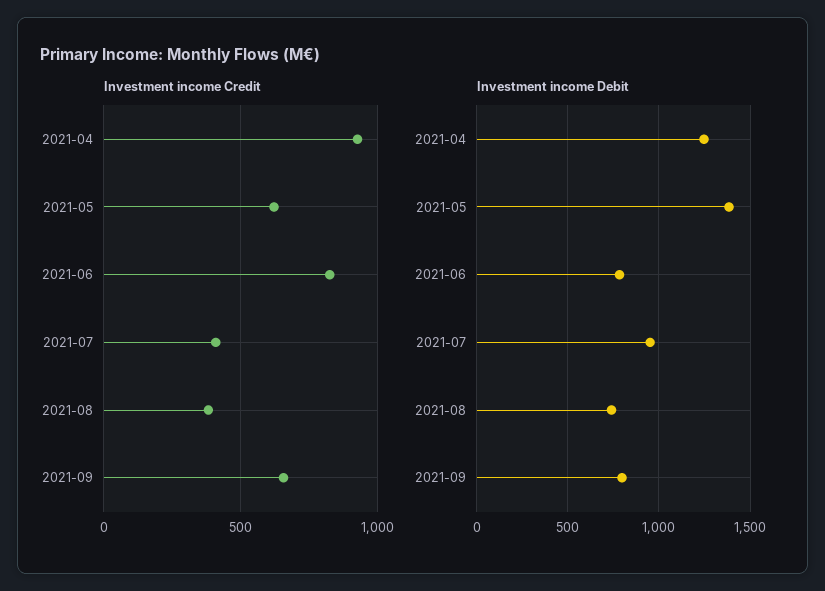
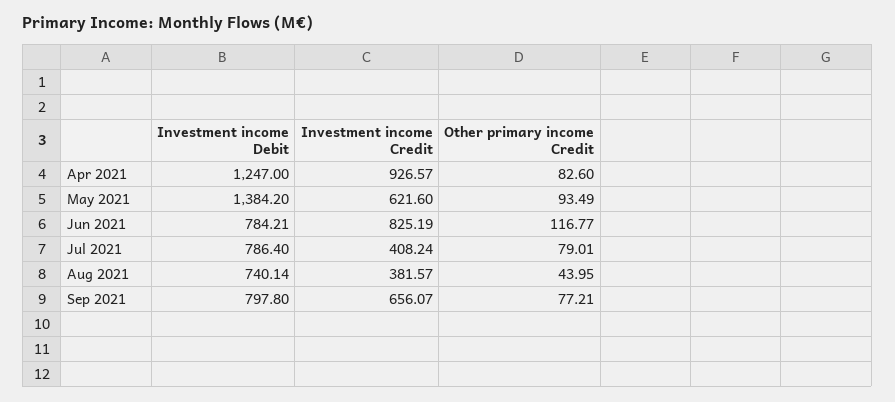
  {
    "Investment income Credit": {
      "2021-04": 926.57,
      "2021-05": 621.6,
      "2021-06": 825.19,
      "2021-07": 408.24,
      "2021-08": 381.57,
      "2021-09": 656.07
    },
    "Investment income Debit": {
      "2021-04": 1247,
      "2021-05": 1384.2,
      "2021-06": 784.21,
-     "2021-07": 950,
+     "2021-07": 786.4,
      "2021-08": 740.14,
      "2021-09": 797.8
-   }
+   },
+   "Other primary income Credit": {
+     "2021-04": 82.6,
+     "2021-05": 93.49,
+     "2021-06": 116.77,
+     "2021-07": 79.01,
+     "2021-08": 43.95,
+     "2021-09": 77.21
+   }
  }

